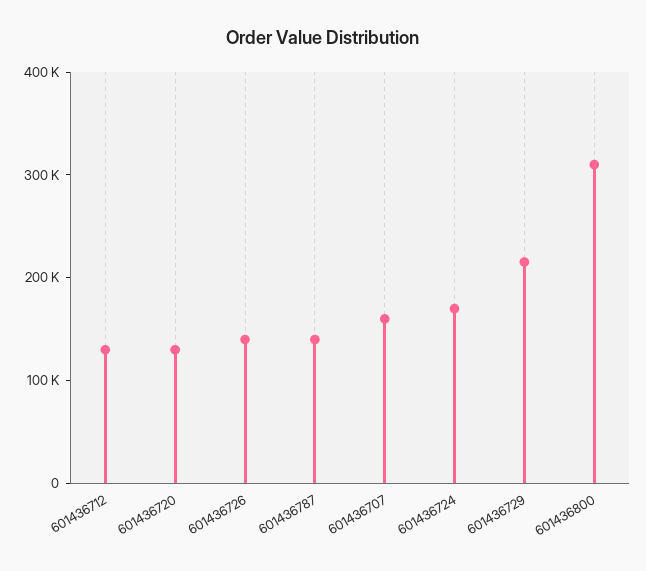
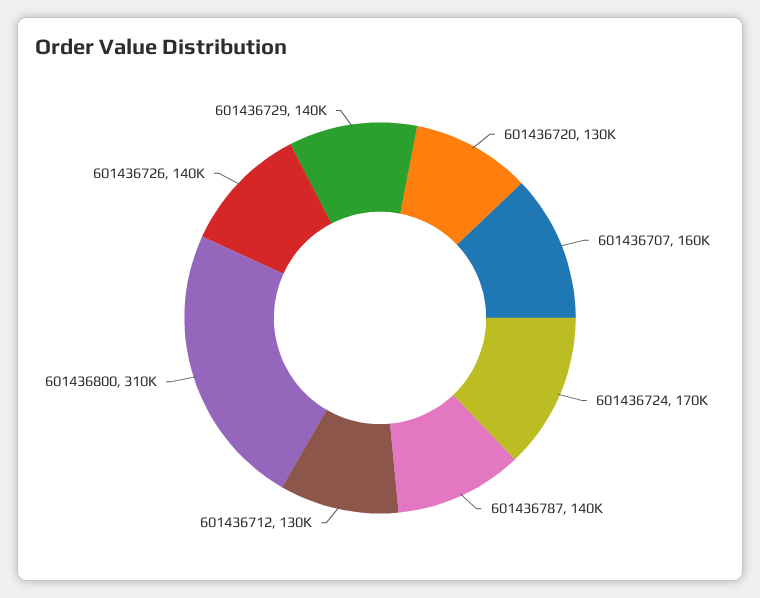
  {
    "601436712": 130000,
    "601436720": 130000,
    "601436726": 140000,
    "601436787": 140000,
    "601436707": 160000,
    "601436724": 170000,
-   "601436729": 220000,
+   "601436729": 140000,
    "601436800": 310000
  }

